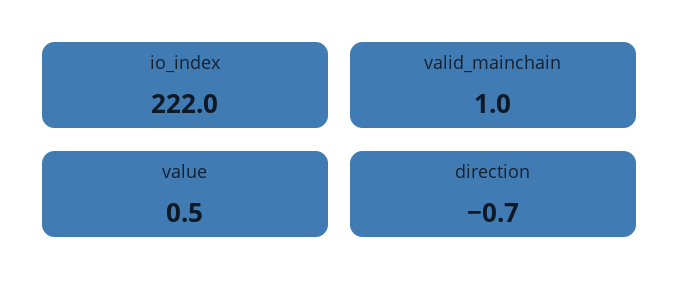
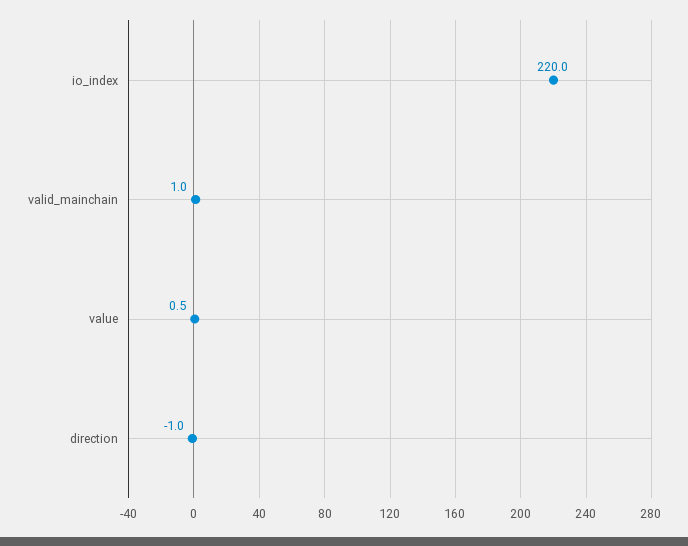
  {
-   "io_index": 222,
+   "io_index": 220,
    "valid_mainchain": 1,
    "value": 0.5,
-   "direction": -0.7
+   "direction": -1
  }

